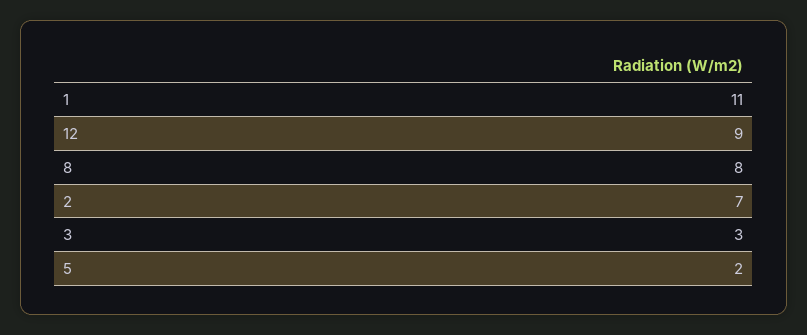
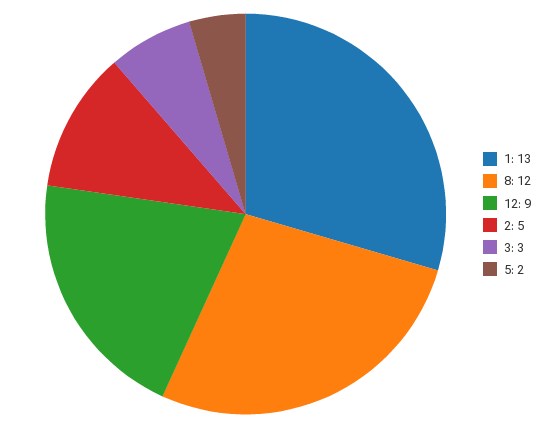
  {
-   "1": 11,
+   "1": 13,
    "12": 9,
-   "8": 8,
+   "8": 12,
-   "2": 7,
+   "2": 5,
    "3": 3,
    "5": 2
  }

